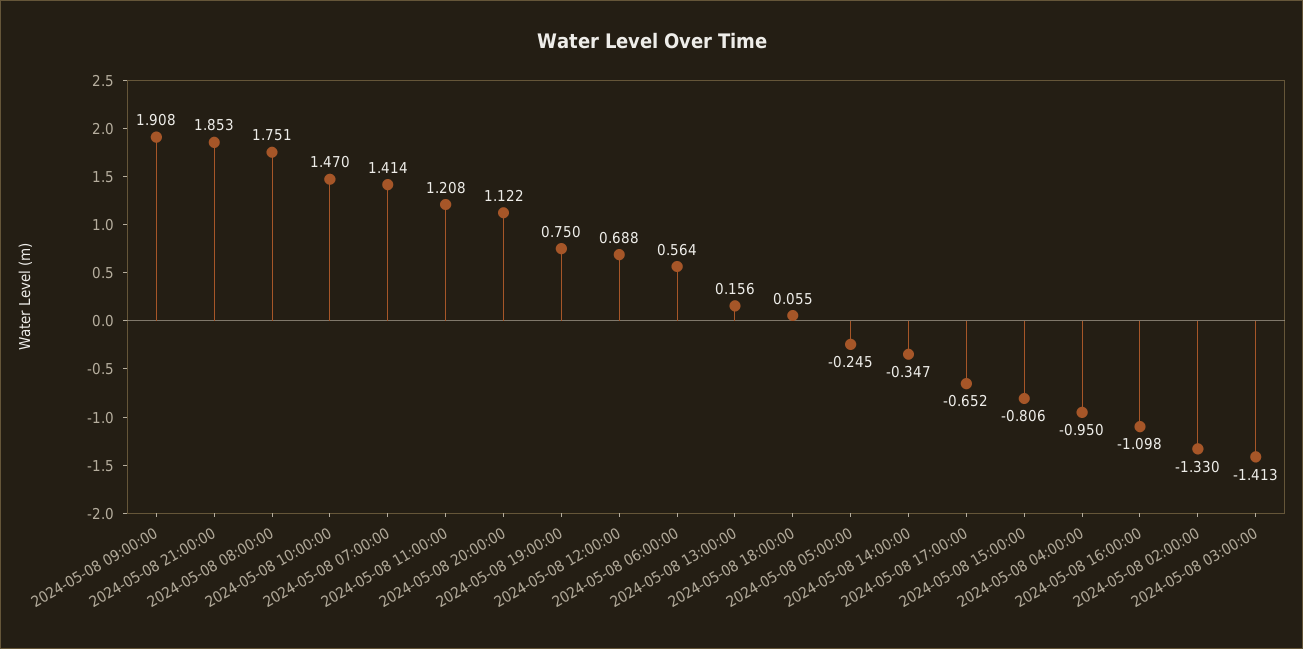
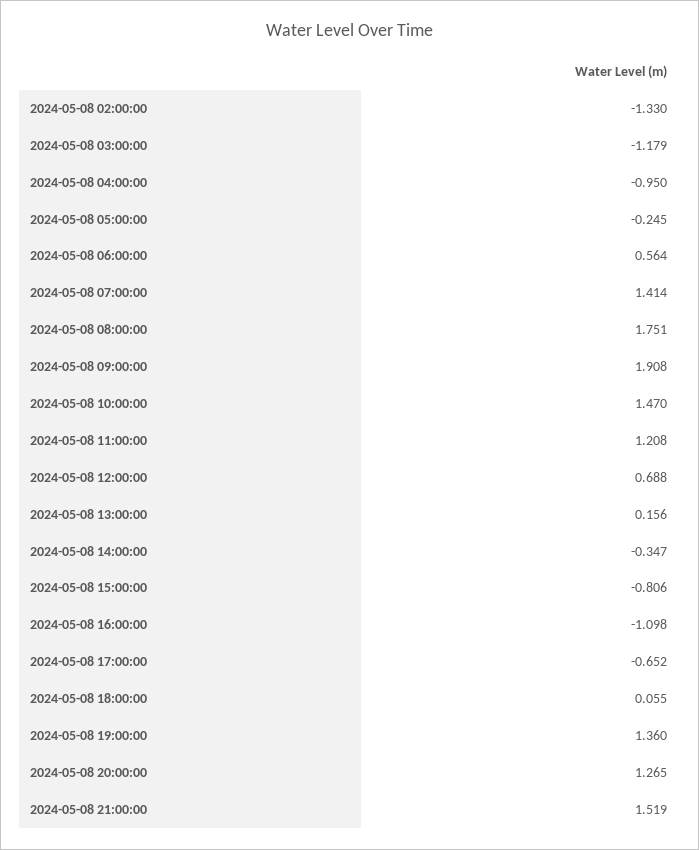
  {
    "2024-05-08 09:00:00": 1.908,
-   "2024-05-08 21:00:00": 1.853,
+   "2024-05-08 21:00:00": 1.519,
    "2024-05-08 08:00:00": 1.751,
    "2024-05-08 10:00:00": 1.47,
    "2024-05-08 07:00:00": 1.414,
    "2024-05-08 11:00:00": 1.208,
-   "2024-05-08 20:00:00": 1.122,
+   "2024-05-08 20:00:00": 1.265,
-   "2024-05-08 19:00:00": 0.75,
+   "2024-05-08 19:00:00": 1.36,
    "2024-05-08 12:00:00": 0.688,
    "2024-05-08 06:00:00": 0.564,
    "2024-05-08 13:00:00": 0.156,
    "2024-05-08 18:00:00": 0.055,
    "2024-05-08 05:00:00": -0.245,
    "2024-05-08 14:00:00": -0.347,
    "2024-05-08 17:00:00": -0.652,
    "2024-05-08 15:00:00": -0.806,
    "2024-05-08 04:00:00": -0.95,
    "2024-05-08 16:00:00": -1.098,
    "2024-05-08 02:00:00": -1.33,
-   "2024-05-08 03:00:00": -1.413
+   "2024-05-08 03:00:00": -1.179
  }

